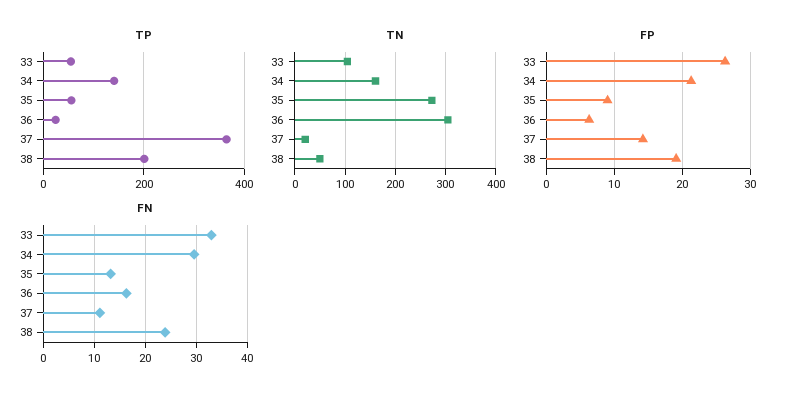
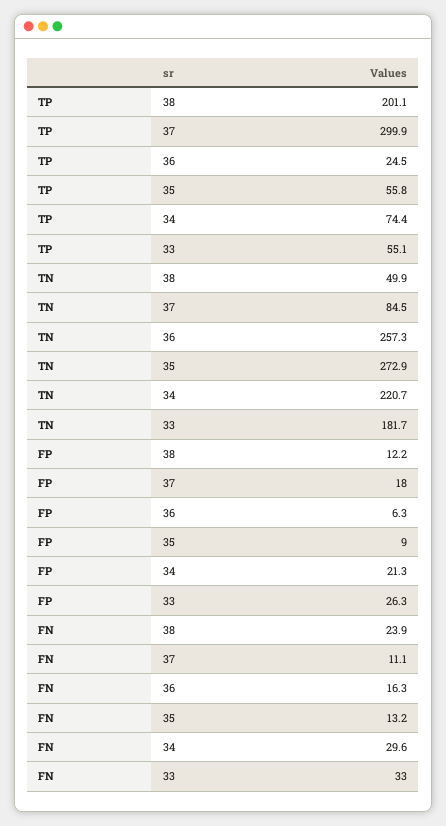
  {
    "TP": {
      "33": 55.1,
-     "34": 140,
+     "34": 74.4,
      "35": 55.8,
      "36": 24.5,
-     "37": 360,
+     "37": 299.9,
      "38": 201.1
    },
    "TN": {
-     "33": 100,
+     "33": 181.7,
-     "34": 160,
+     "34": 220.7,
      "35": 272.9,
-     "36": 300,
+     "36": 257.3,
-     "37": 20,
+     "37": 84.5,
      "38": 49.9
    },
    "FP": {
      "33": 26.3,
      "34": 21.3,
      "35": 9,
      "36": 6.3,
-     "37": 14,
+     "37": 18,
-     "38": 19
+     "38": 12.2
    },
    "FN": {
      "33": 33,
      "34": 29.6,
      "35": 13.2,
      "36": 16.3,
      "37": 11.1,
      "38": 23.9
    }
  }

